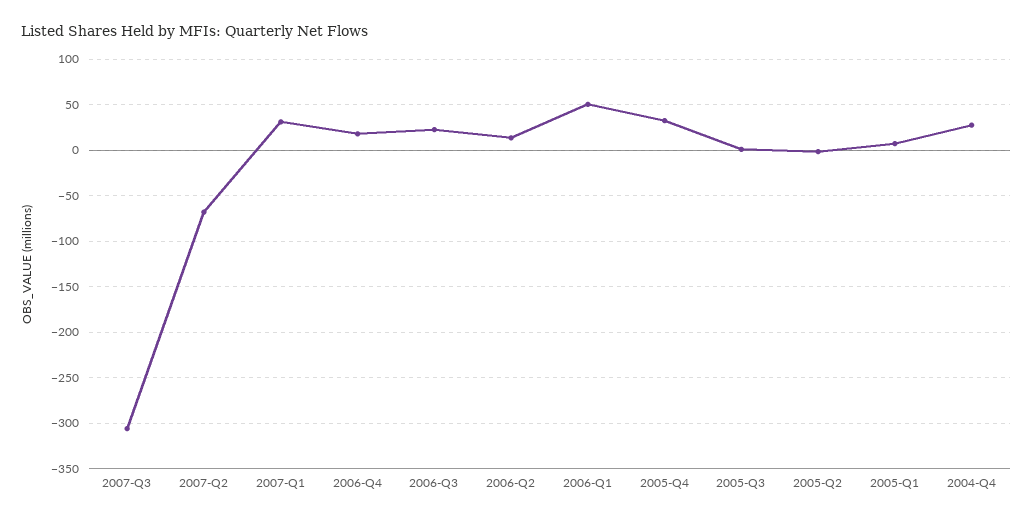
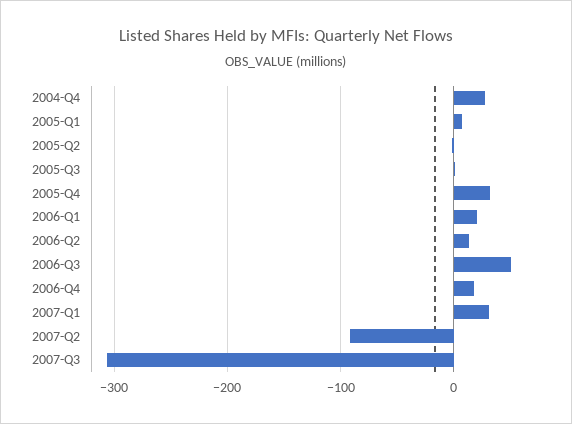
  {
    "2007-Q3": -310,
-   "2007-Q2": -70,
+   "2007-Q2": -90,
    "2007-Q1": 30,
    "2006-Q4": 20,
-   "2006-Q3": 20,
+   "2006-Q3": 50,
    "2006-Q2": 10,
-   "2006-Q1": 50,
+   "2006-Q1": 20,
    "2005-Q4": 30,
    "2005-Q3": 0,
    "2005-Q2": 0,
    "2005-Q1": 10,
    "2004-Q4": 30
  }

